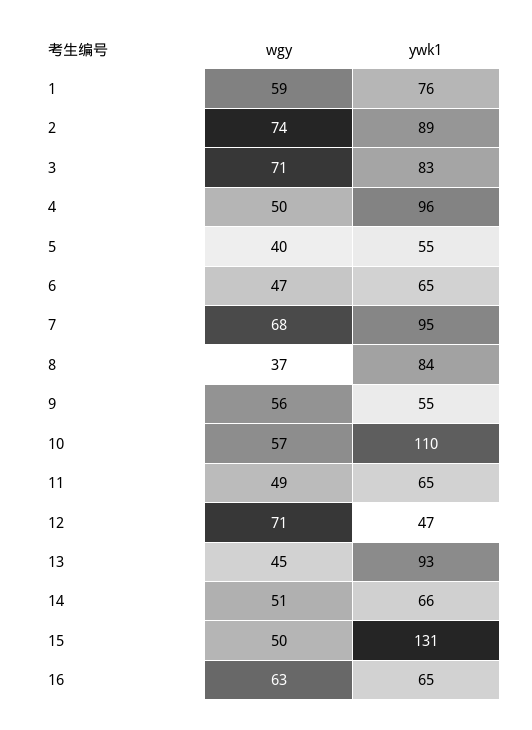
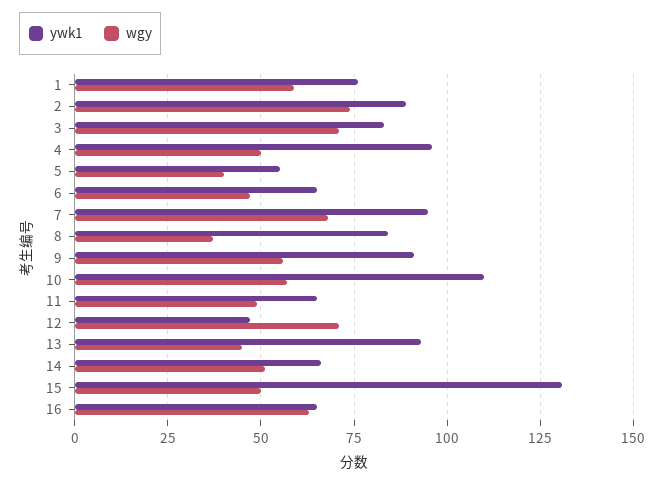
  {
    "wgy": {
      "1": 59,
      "2": 74,
      "3": 71,
      "4": 50,
      "5": 40,
      "6": 47,
      "7": 68,
      "8": 37,
      "9": 56,
      "10": 57,
      "11": 49,
      "12": 71,
      "13": 45,
      "14": 51,
      "15": 50,
      "16": 63
    },
    "ywk1": {
      "1": 76,
      "2": 89,
      "3": 83,
      "4": 96,
      "5": 55,
      "6": 65,
      "7": 95,
      "8": 84,
-     "9": 55,
+     "9": 90,
      "10": 110,
      "11": 65,
      "12": 47,
      "13": 93,
      "14": 66,
      "15": 131,
      "16": 65
    }
  }

